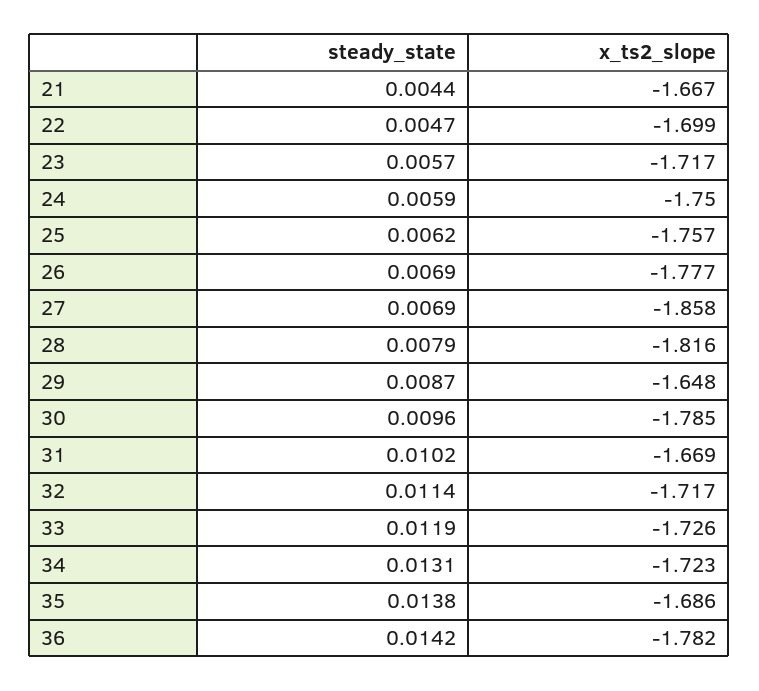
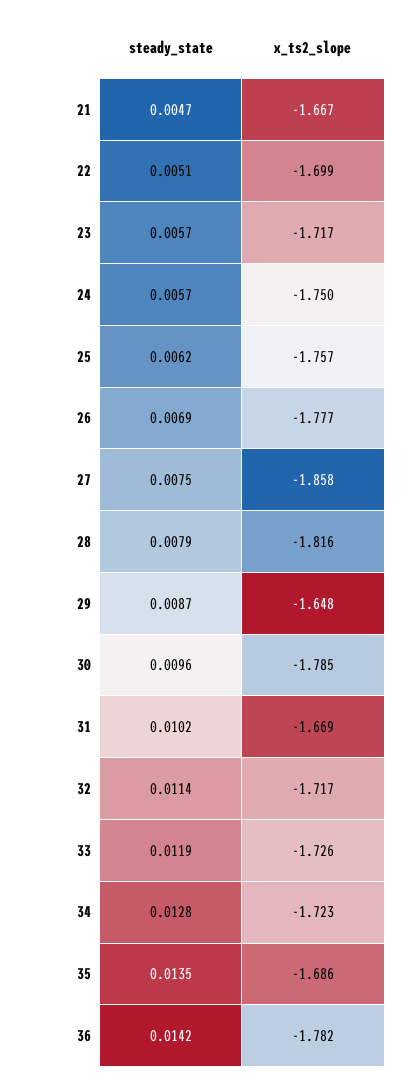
  {
    "steady_state": {
-     "21": 0.0044,
+     "21": 0.0047,
-     "22": 0.0047,
+     "22": 0.0051,
      "23": 0.0057,
-     "24": 0.0059,
+     "24": 0.0057,
      "25": 0.0062,
      "26": 0.0069,
-     "27": 0.0069,
+     "27": 0.0075,
      "28": 0.0079,
      "29": 0.0087,
      "30": 0.0096,
      "31": 0.0102,
      "32": 0.0114,
      "33": 0.0119,
-     "34": 0.0131,
+     "34": 0.0128,
-     "35": 0.0138,
+     "35": 0.0135,
      "36": 0.0142
    },
    "x_ts2_slope": {
      "21": -1.667,
      "22": -1.699,
      "23": -1.717,
      "24": -1.75,
      "25": -1.757,
      "26": -1.777,
      "27": -1.858,
      "28": -1.816,
      "29": -1.648,
      "30": -1.785,
      "31": -1.669,
      "32": -1.717,
      "33": -1.726,
      "34": -1.723,
      "35": -1.686,
      "36": -1.782
    }
  }

